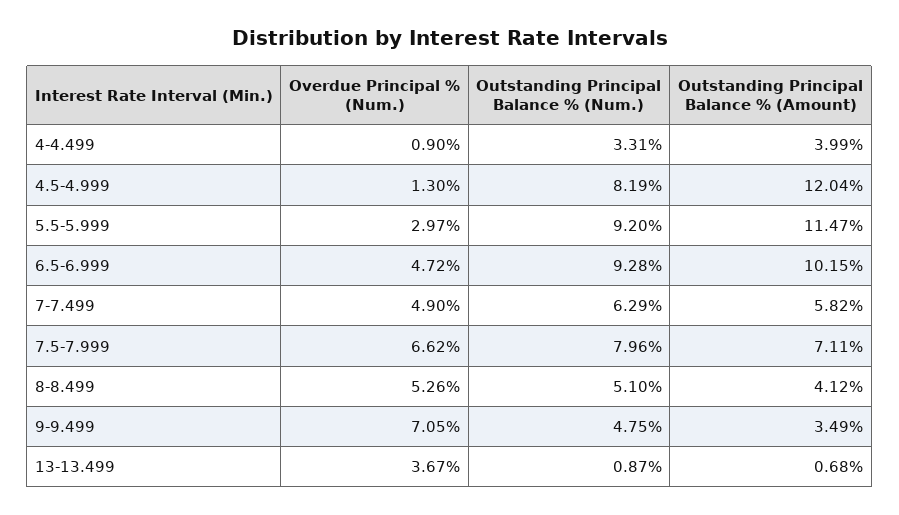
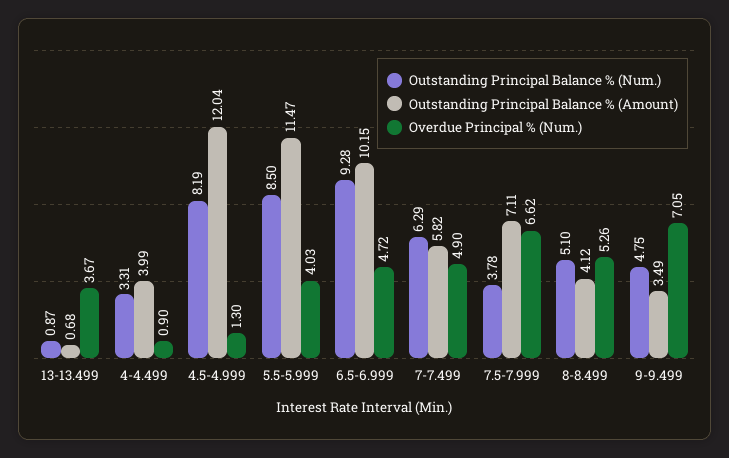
  {
    "Overdue Principal % (Num.)": {
      "4-4.499": 0.9,
      "4.5-4.999": 1.3,
-     "5.5-5.999": 2.97,
+     "5.5-5.999": 4.03,
      "6.5-6.999": 4.72,
      "7-7.499": 4.9,
      "7.5-7.999": 6.62,
      "8-8.499": 5.26,
      "9-9.499": 7.05,
      "13-13.499": 3.67
    },
    "Outstanding Principal Balance % (Num.)": {
      "4-4.499": 3.31,
      "4.5-4.999": 8.19,
-     "5.5-5.999": 9.2,
+     "5.5-5.999": 8.5,
      "6.5-6.999": 9.28,
      "7-7.499": 6.29,
-     "7.5-7.999": 7.96,
+     "7.5-7.999": 3.78,
      "8-8.499": 5.1,
      "9-9.499": 4.75,
      "13-13.499": 0.87
    },
    "Outstanding Principal Balance % (Amount)": {
      "4-4.499": 3.99,
      "4.5-4.999": 12.04,
      "5.5-5.999": 11.47,
      "6.5-6.999": 10.15,
      "7-7.499": 5.82,
      "7.5-7.999": 7.11,
      "8-8.499": 4.12,
      "9-9.499": 3.49,
      "13-13.499": 0.68
    }
  }

